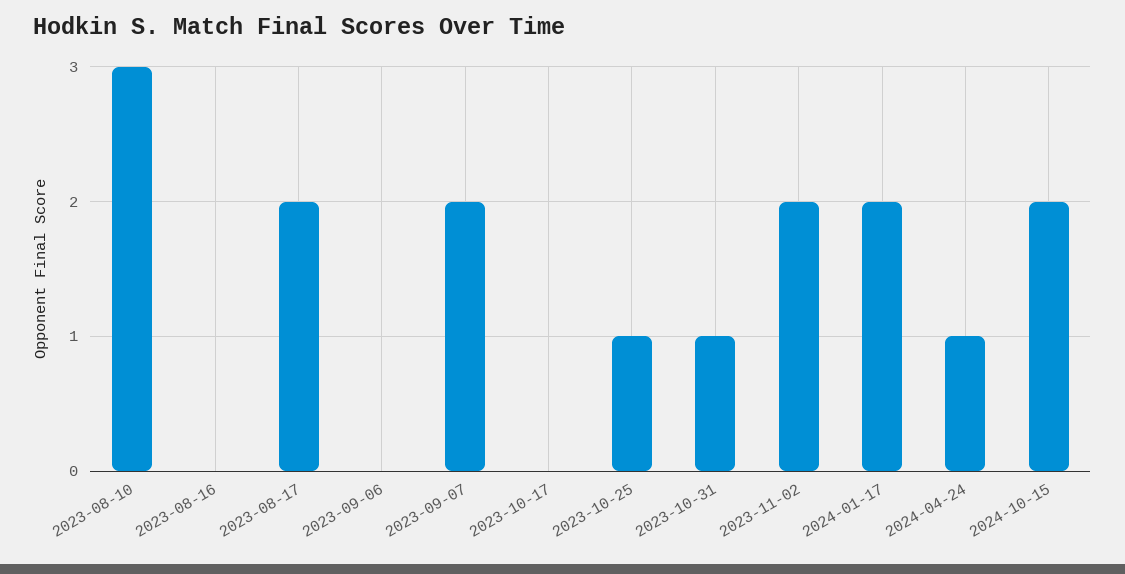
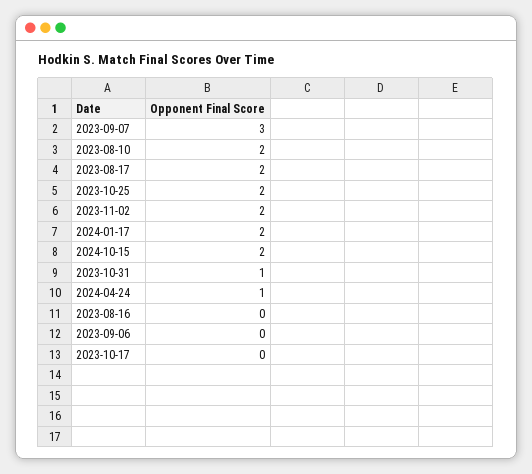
  {
-   "2023-08-10": 3,
+   "2023-08-10": 2,
    "2023-08-16": 0,
    "2023-08-17": 2,
    "2023-09-06": 0,
-   "2023-09-07": 2,
+   "2023-09-07": 3,
    "2023-10-17": 0,
-   "2023-10-25": 1,
+   "2023-10-25": 2,
    "2023-10-31": 1,
    "2023-11-02": 2,
    "2024-01-17": 2,
    "2024-04-24": 1,
    "2024-10-15": 2
  }

